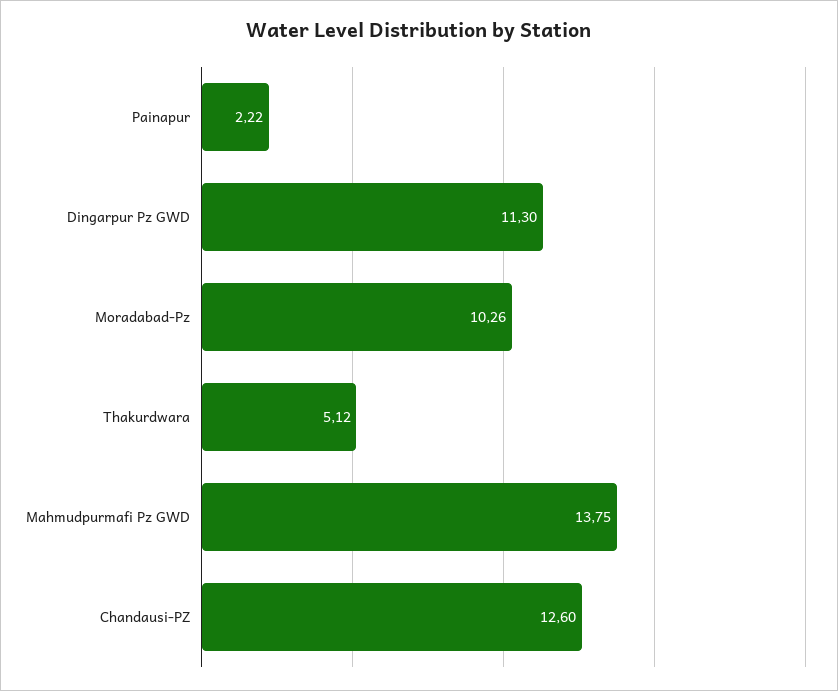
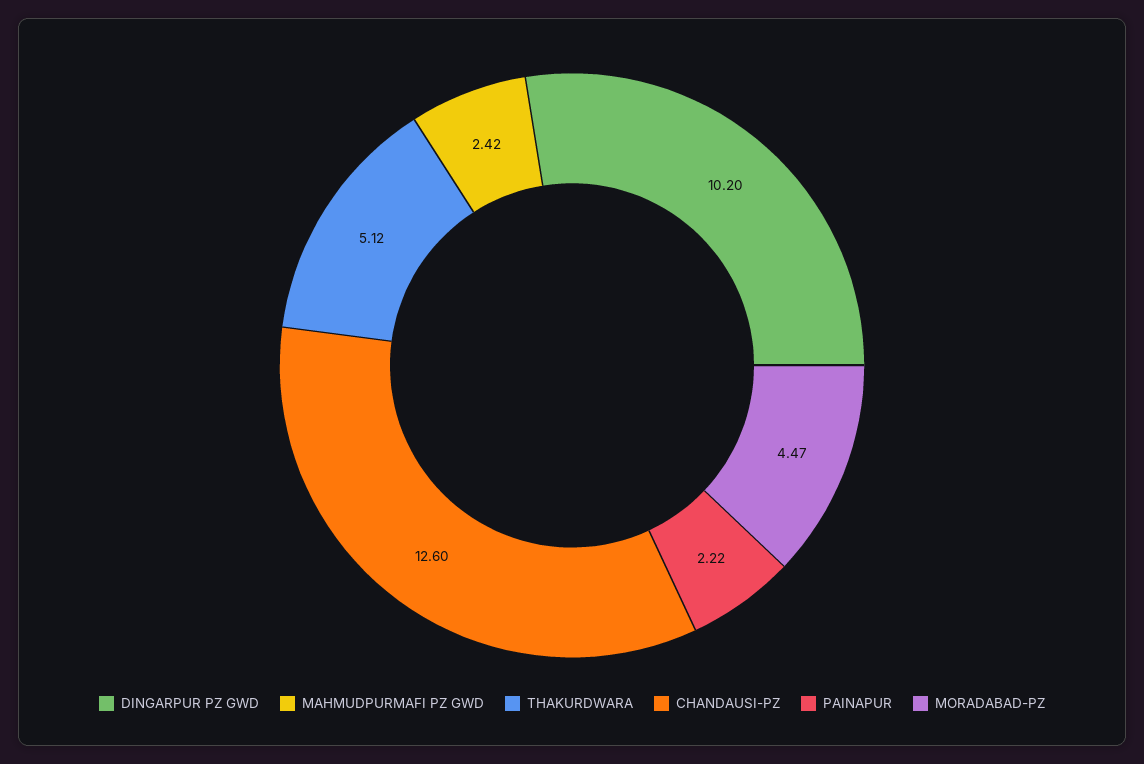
  {
    "Painapur": 2.22,
-   "Dingarpur Pz GWD": 11.3,
+   "Dingarpur Pz GWD": 10.2,
-   "Moradabad-Pz": 10.26,
+   "Moradabad-Pz": 4.47,
    "Thakurdwara": 5.12,
-   "Mahmudpurmafi Pz GWD": 13.75,
+   "Mahmudpurmafi Pz GWD": 2.42,
    "Chandausi-PZ": 12.6
  }

